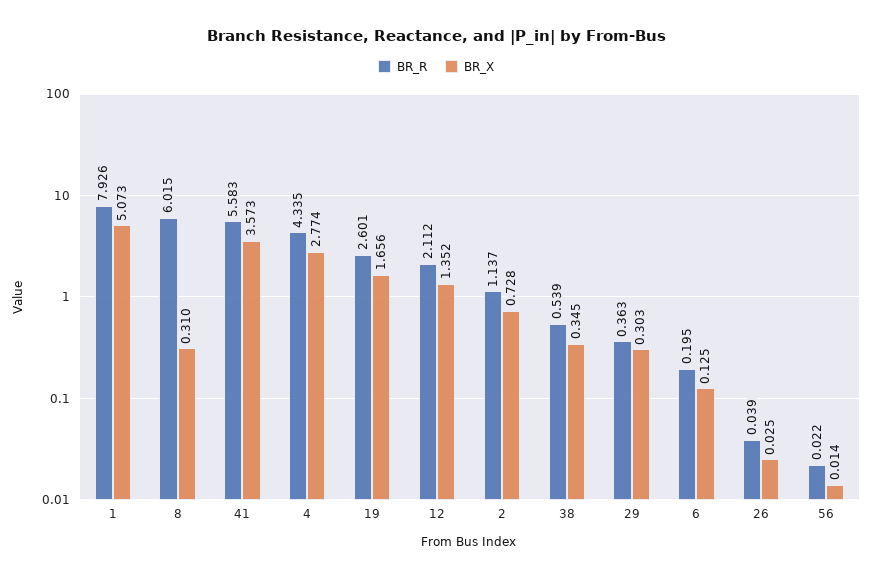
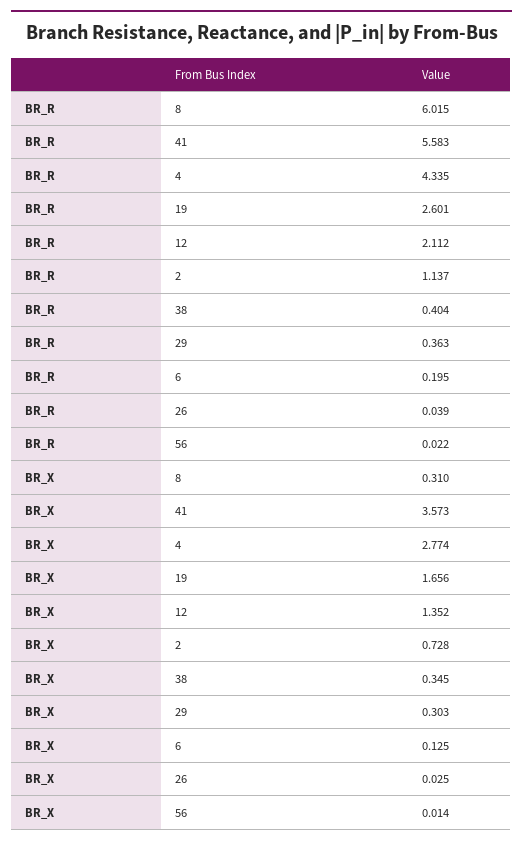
  {
    "BR_R": {
-     "1": 7.926,
      "8": 6.015,
      "41": 5.583,
      "4": 4.335,
      "19": 2.601,
      "12": 2.112,
      "2": 1.137,
-     "38": 0.539,
+     "38": 0.404,
      "29": 0.363,
      "6": 0.195,
      "26": 0.039,
      "56": 0.022
    },
    "BR_X": {
-     "1": 5.073,
      "8": 0.31,
      "41": 3.573,
      "4": 2.774,
      "19": 1.656,
      "12": 1.352,
      "2": 0.728,
      "38": 0.345,
      "29": 0.303,
      "6": 0.125,
      "26": 0.025,
      "56": 0.014
    }
  }

